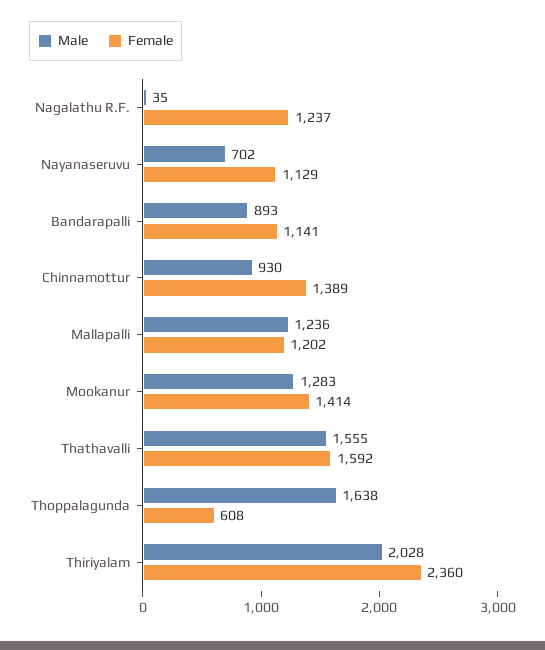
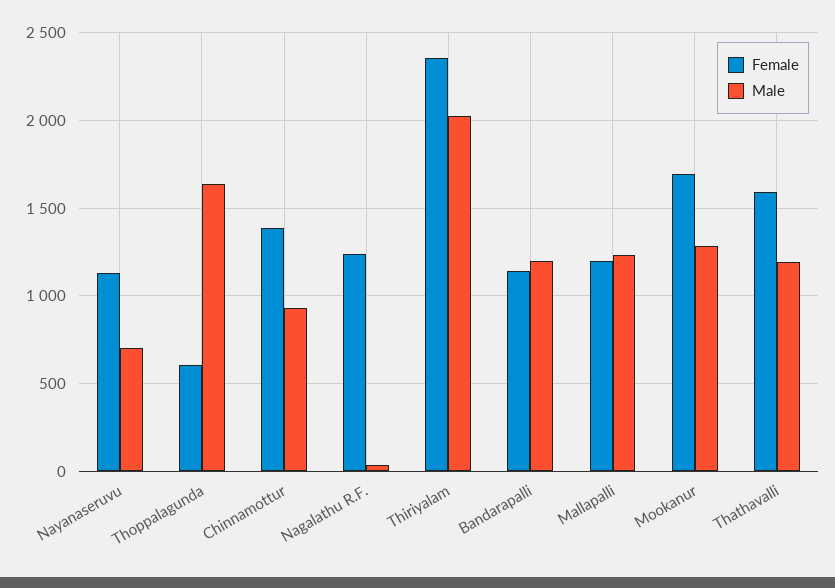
  {
    "Male": {
      "Nagalathu R.F.": 35,
      "Nayanaseruvu": 702,
-     "Bandarapalli": 893,
+     "Bandarapalli": 1200,
      "Chinnamottur": 930,
      "Mallapalli": 1236,
      "Mookanur": 1283,
-     "Thathavalli": 1555,
+     "Thathavalli": 1200,
      "Thoppalagunda": 1638,
      "Thiriyalam": 2028
    },
    "Female": {
      "Nagalathu R.F.": 1237,
      "Nayanaseruvu": 1129,
      "Bandarapalli": 1141,
      "Chinnamottur": 1389,
      "Mallapalli": 1202,
-     "Mookanur": 1414,
+     "Mookanur": 1700,
      "Thathavalli": 1592,
      "Thoppalagunda": 608,
      "Thiriyalam": 2360
    }
  }

